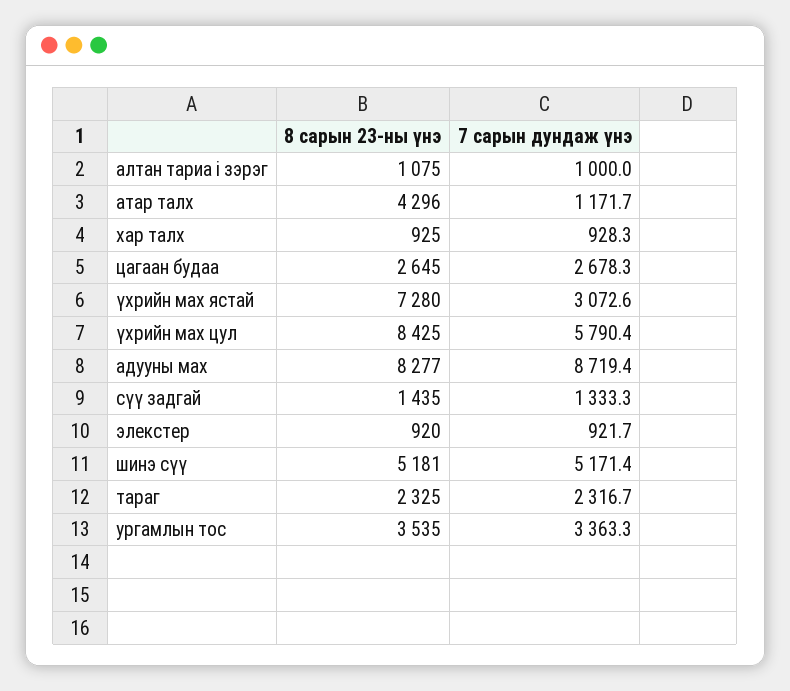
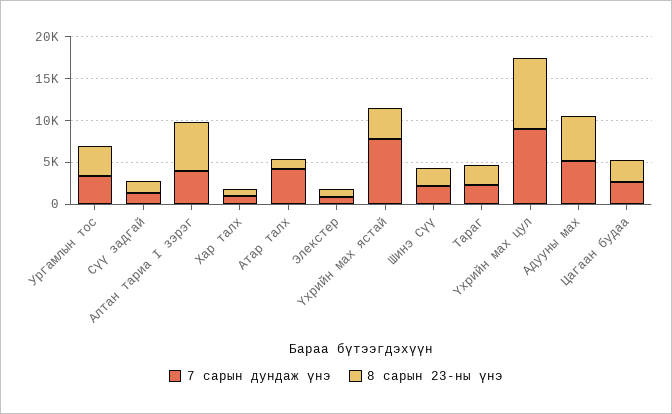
  {
    "8 сарын 23-ны үнэ": {
-     "алтан тариа i зэрэг": 1075,
+     "алтан тариа i зэрэг": 6000,
-     "атар талх": 4296,
+     "атар талх": 1000,
      "хар талх": 925,
      "цагаан будаа": 2645,
-     "үхрийн мах ястай": 7280,
+     "үхрийн мах ястай": 4000,
      "үхрийн мах цул": 8425,
-     "адууны мах": 8277,
+     "адууны мах": 5000,
      "сүү задгай": 1435,
      "элекстер": 920,
-     "шинэ сүү": 5181,
+     "шинэ сүү": 2000,
      "тараг": 2325,
      "ургамлын тос": 3535
    },
    "7 сарын дундаж үнэ": {
-     "алтан тариа i зэрэг": 1000,
+     "алтан тариа i зэрэг": 4000,
-     "атар талх": 1171.7,
+     "атар талх": 4000,
      "хар талх": 928.3,
      "цагаан будаа": 2678.3,
-     "үхрийн мах ястай": 3072.6,
+     "үхрийн мах ястай": 8000,
-     "үхрийн мах цул": 5790.4,
+     "үхрийн мах цул": 9000,
-     "адууны мах": 8719.4,
+     "адууны мах": 5000,
      "сүү задгай": 1333.3,
      "элекстер": 921.7,
-     "шинэ сүү": 5171.4,
+     "шинэ сүү": 2000,
      "тараг": 2316.7,
      "ургамлын тос": 3363.3
    }
  }

